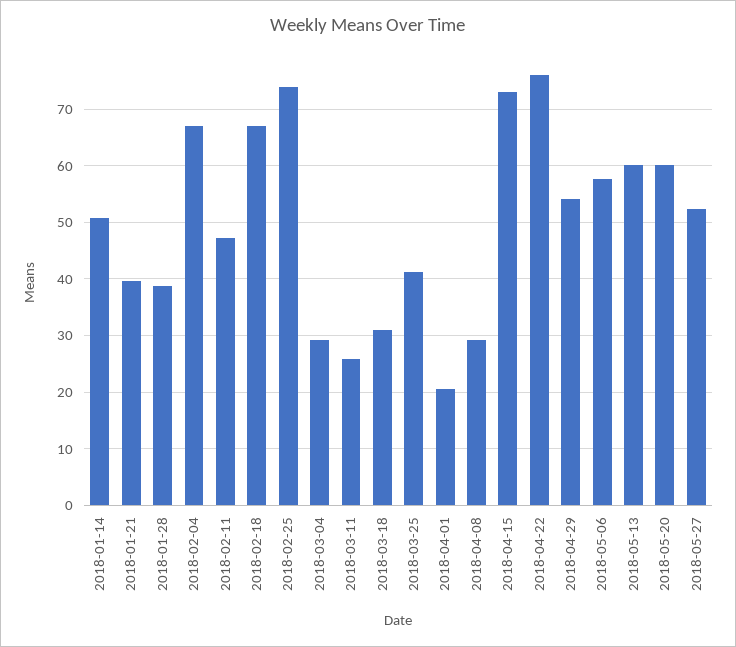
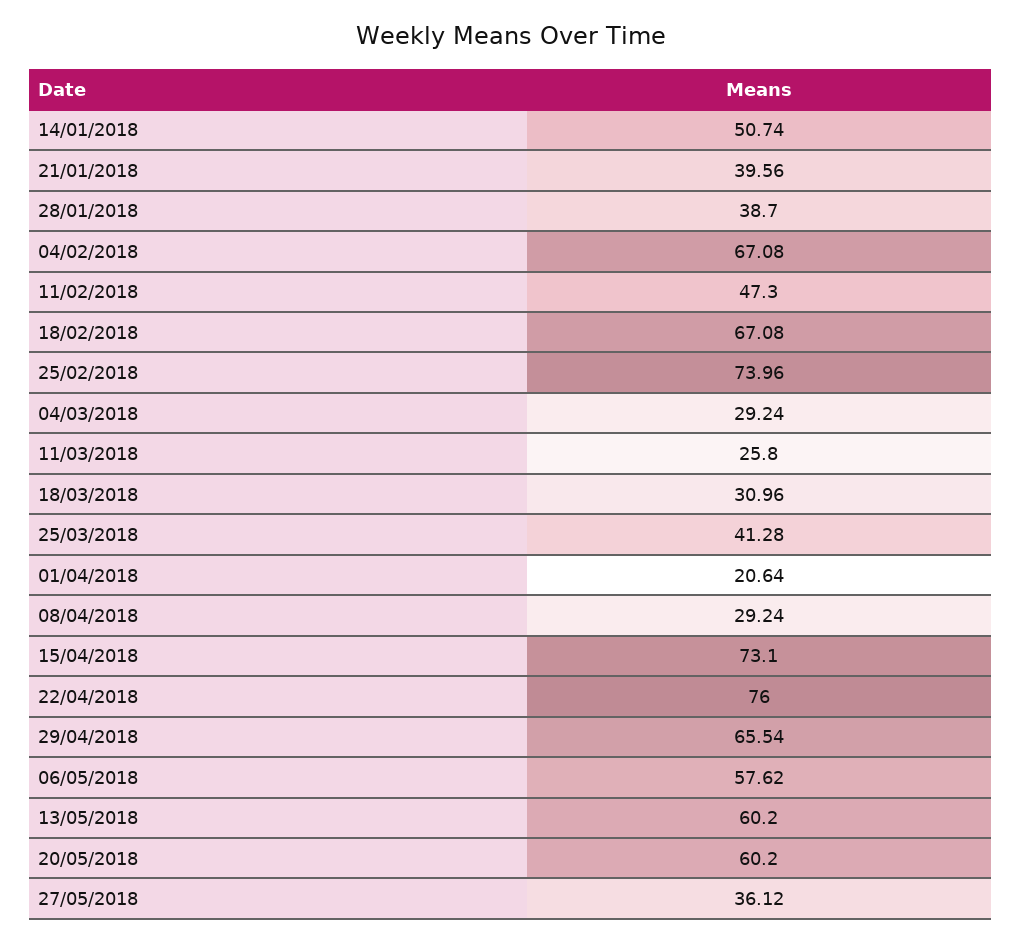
  {
    "2018-01-14": 50.74,
    "2018-01-21": 39.56,
    "2018-01-28": 38.7,
    "2018-02-04": 67.08,
    "2018-02-11": 47.3,
    "2018-02-18": 67.08,
    "2018-02-25": 73.96,
    "2018-03-04": 29.24,
    "2018-03-11": 25.8,
    "2018-03-18": 30.96,
    "2018-03-25": 41.28,
    "2018-04-01": 20.64,
    "2018-04-08": 29.24,
    "2018-04-15": 73.1,
    "2018-04-22": 76,
-   "2018-04-29": 54,
+   "2018-04-29": 65.54,
    "2018-05-06": 57.62,
    "2018-05-13": 60.2,
    "2018-05-20": 60.2,
-   "2018-05-27": 52
+   "2018-05-27": 36.12
  }

